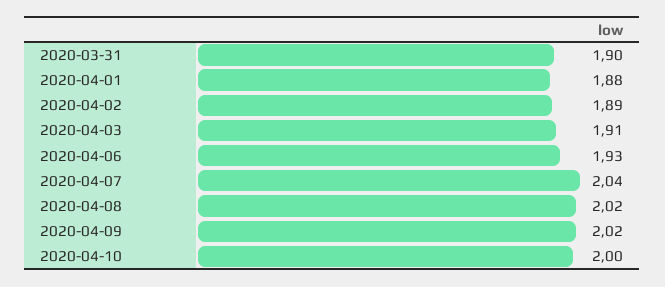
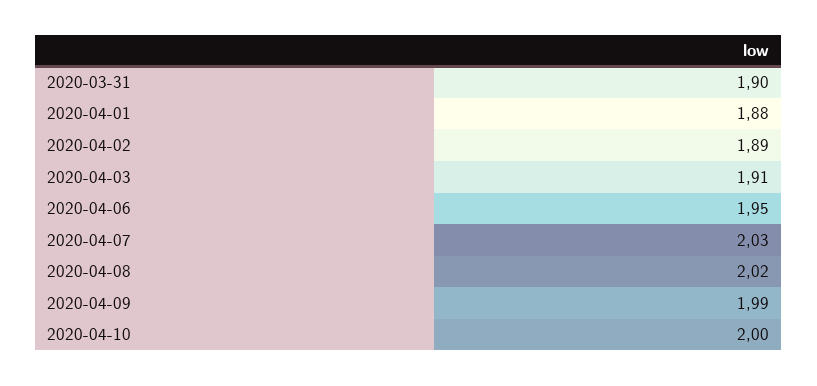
  {
    "2020-03-31": 1.9,
    "2020-04-01": 1.88,
    "2020-04-02": 1.89,
    "2020-04-03": 1.91,
-   "2020-04-06": 1.93,
+   "2020-04-06": 1.95,
-   "2020-04-07": 2.04,
+   "2020-04-07": 2.03,
    "2020-04-08": 2.02,
-   "2020-04-09": 2.02,
+   "2020-04-09": 1.99,
    "2020-04-10": 2
  }

